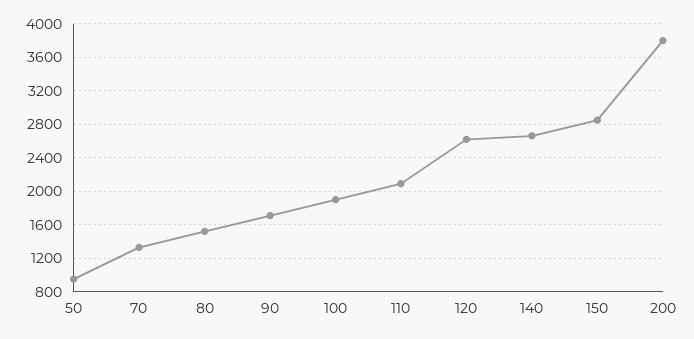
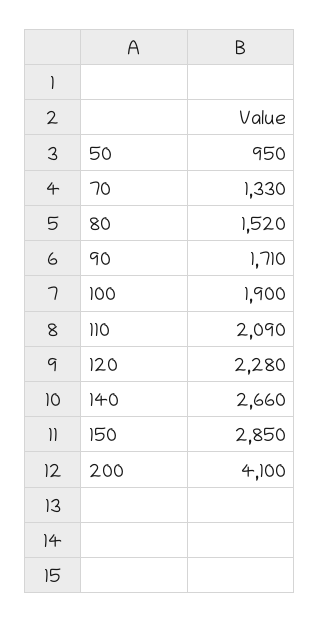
  {
    "50": 950,
    "70": 1330,
    "80": 1520,
    "90": 1710,
    "100": 1900,
    "110": 2090,
-   "120": 2600,
+   "120": 2280,
    "140": 2660,
    "150": 2850,
-   "200": 3800
+   "200": 4100
  }

